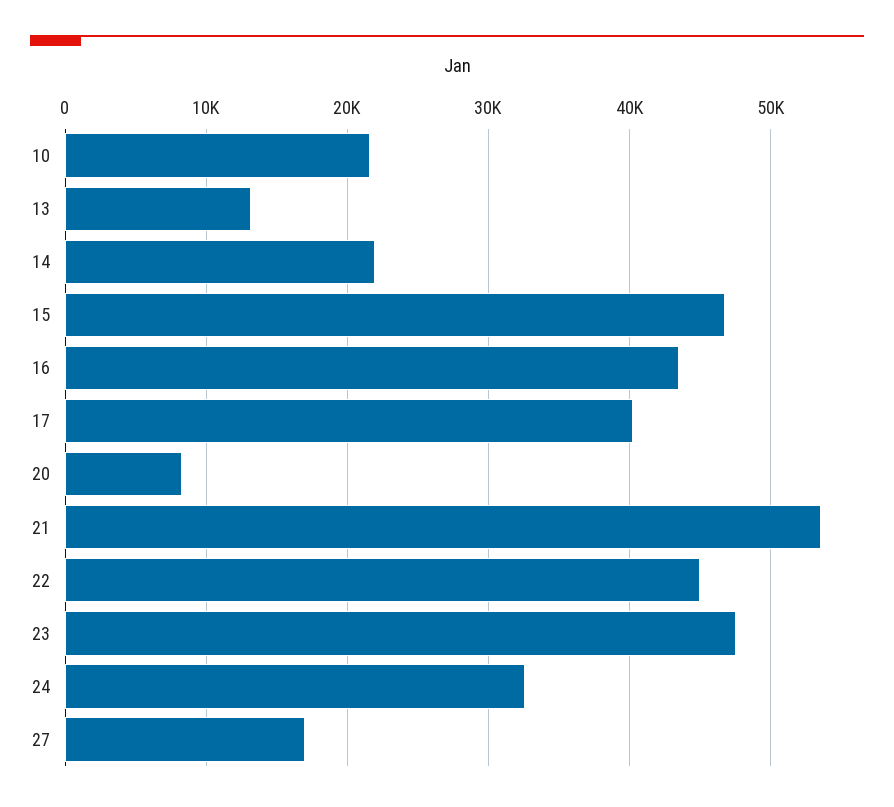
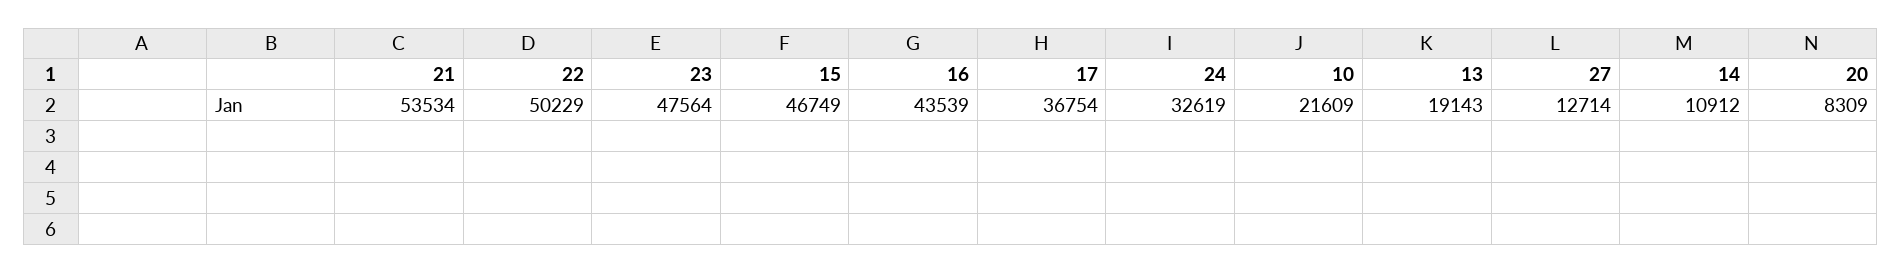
  {
    "10": 21609,
-   "13": 13000,
+   "13": 19143,
-   "14": 22000,
+   "14": 10912,
    "15": 46749,
    "16": 43539,
-   "17": 40000,
+   "17": 36754,
    "20": 8309,
    "21": 53534,
-   "22": 45000,
+   "22": 50229,
    "23": 47564,
    "24": 32619,
-   "27": 17000
+   "27": 12714
  }

